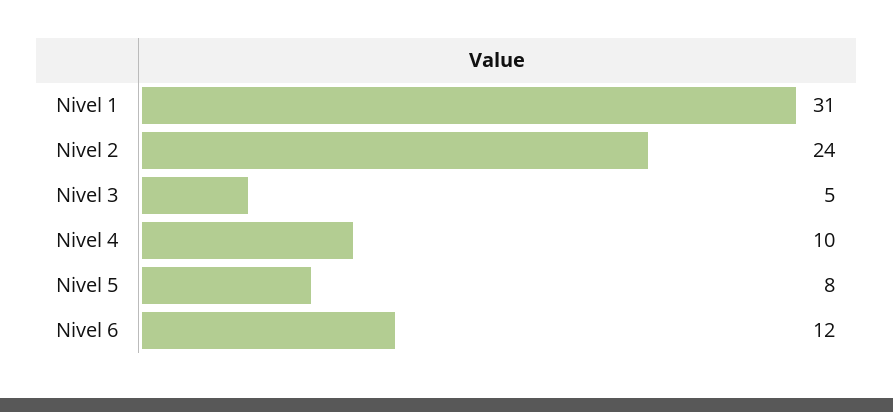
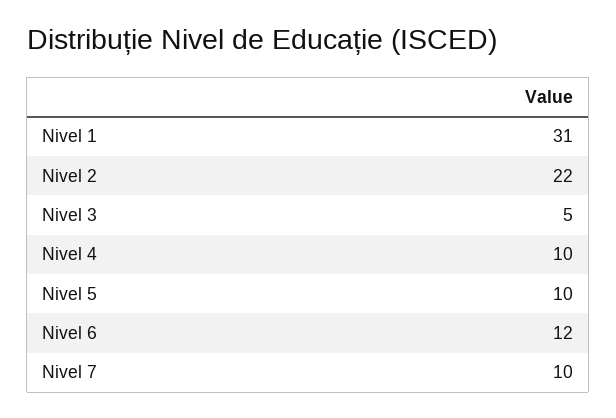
  {
    "Nivel 1": 31,
-   "Nivel 2": 24,
+   "Nivel 2": 22,
    "Nivel 3": 5,
    "Nivel 4": 10,
-   "Nivel 5": 8,
+   "Nivel 5": 10,
-   "Nivel 6": 12
+   "Nivel 6": 12,
+   "Nivel 7": 10
  }

